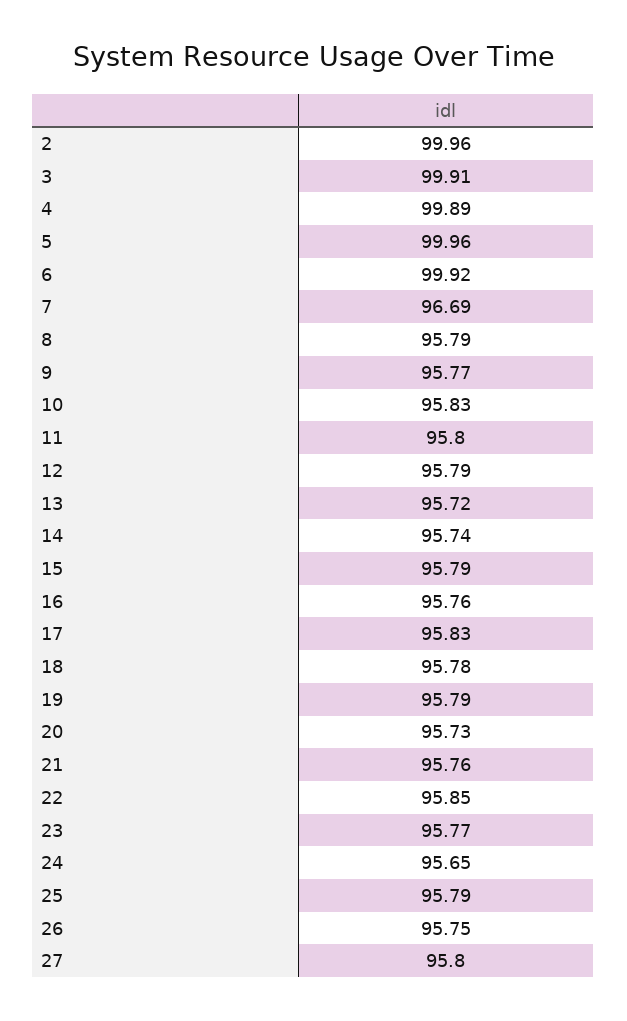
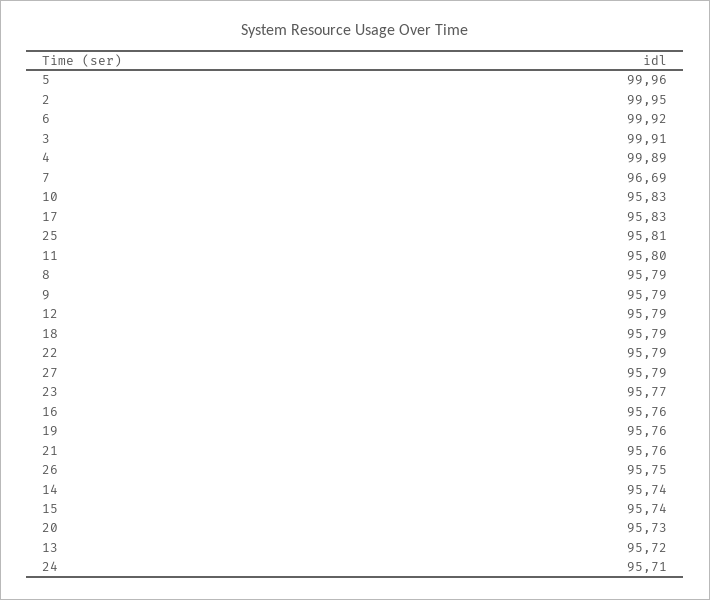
  {
-   "2": 99.96,
+   "2": 99.95,
    "3": 99.91,
    "4": 99.89,
    "5": 99.96,
    "6": 99.92,
    "7": 96.69,
    "8": 95.79,
-   "9": 95.77,
+   "9": 95.79,
    "10": 95.83,
    "11": 95.8,
    "12": 95.79,
    "13": 95.72,
    "14": 95.74,
-   "15": 95.79,
+   "15": 95.74,
    "16": 95.76,
    "17": 95.83,
-   "18": 95.78,
+   "18": 95.79,
-   "19": 95.79,
+   "19": 95.76,
    "20": 95.73,
    "21": 95.76,
-   "22": 95.85,
+   "22": 95.79,
    "23": 95.77,
-   "24": 95.65,
+   "24": 95.71,
-   "25": 95.79,
+   "25": 95.81,
    "26": 95.75,
-   "27": 95.8
+   "27": 95.79
  }

